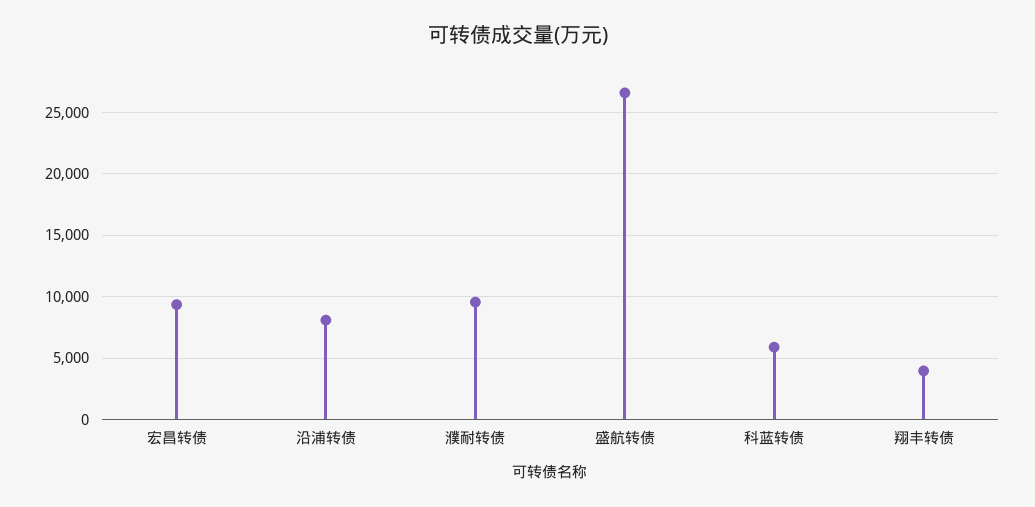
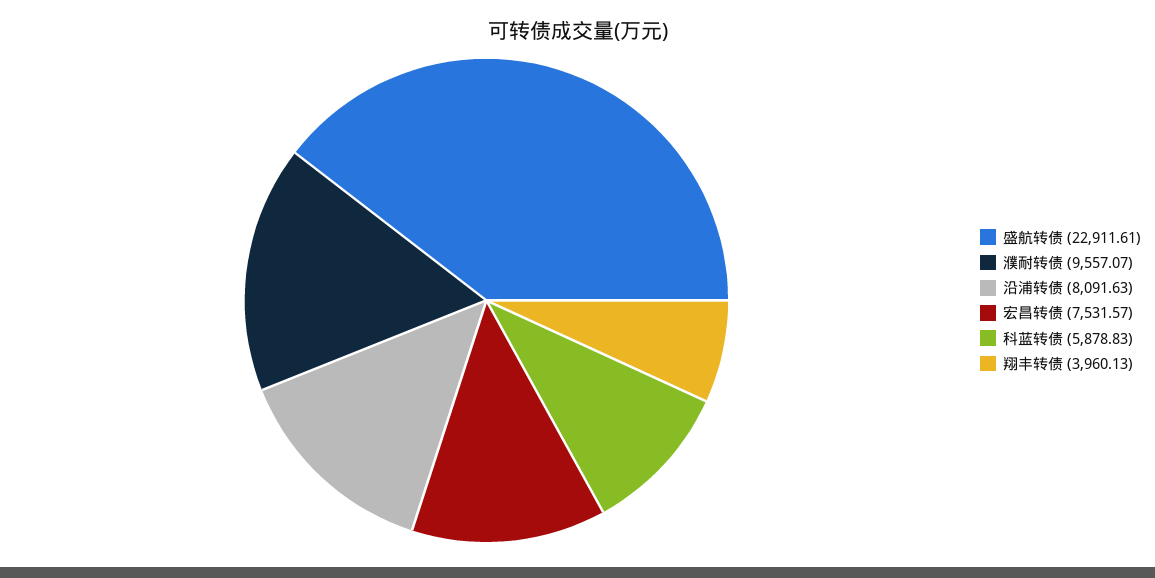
  {
-   "宏昌转债": 9500,
+   "宏昌转债": 7531.57,
    "沿浦转债": 8091.63,
    "濮耐转债": 9557.07,
-   "盛航转债": 26500,
+   "盛航转债": 22911.61,
    "科蓝转债": 5878.83,
    "翔丰转债": 3960.13
  }

